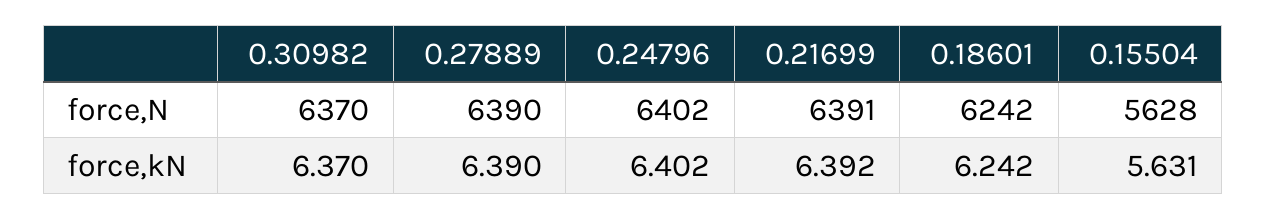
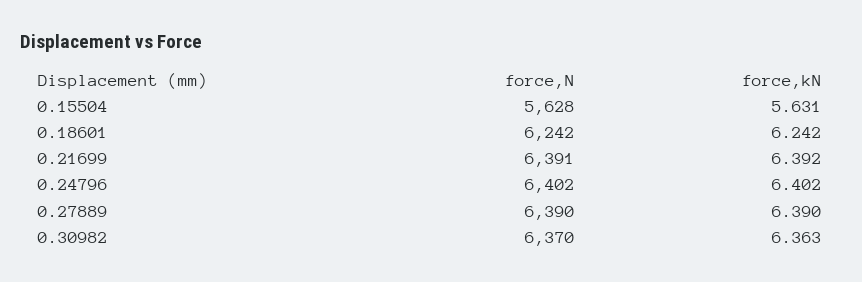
  {
    "0.30982": {
      "force,N": 6370,
-     "force,kN": 6.37
+     "force,kN": 6.363
    },
    "0.27889": {
      "force,N": 6390,
      "force,kN": 6.39
    },
    "0.24796": {
      "force,N": 6402,
      "force,kN": 6.402
    },
    "0.21699": {
      "force,N": 6391,
      "force,kN": 6.392
    },
    "0.18601": {
      "force,N": 6242,
      "force,kN": 6.242
    },
    "0.15504": {
      "force,N": 5628,
      "force,kN": 5.631
    }
  }

